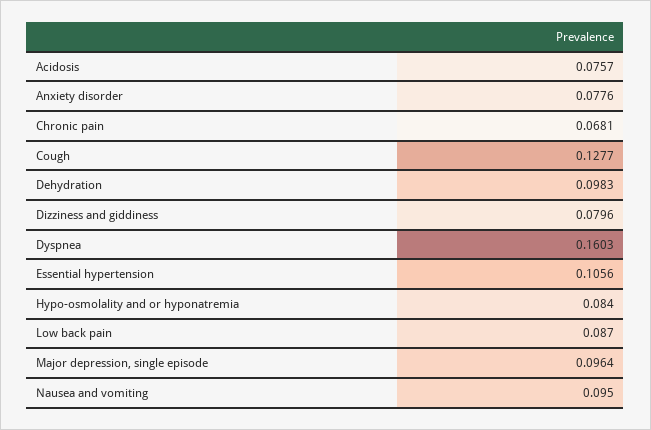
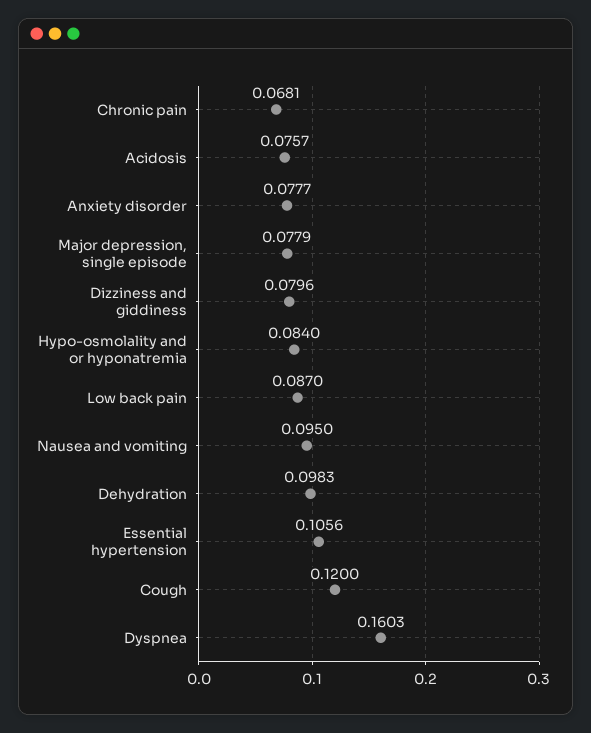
  {
    "Acidosis": 0.0757,
-   "Anxiety disorder": 0.0776,
+   "Anxiety disorder": 0.0777,
    "Chronic pain": 0.0681,
-   "Cough": 0.1277,
+   "Cough": 0.12,
    "Dehydration": 0.0983,
    "Dizziness and giddiness": 0.0796,
    "Dyspnea": 0.1603,
    "Essential hypertension": 0.1056,
    "Hypo-osmolality and or hyponatremia": 0.084,
    "Low back pain": 0.087,
-   "Major depression, single episode": 0.0964,
+   "Major depression, single episode": 0.0779,
    "Nausea and vomiting": 0.095
  }

